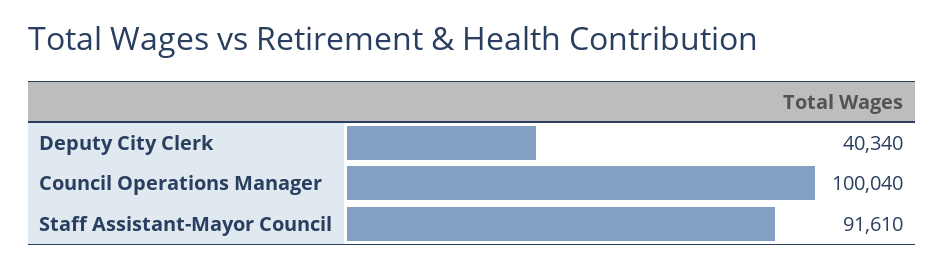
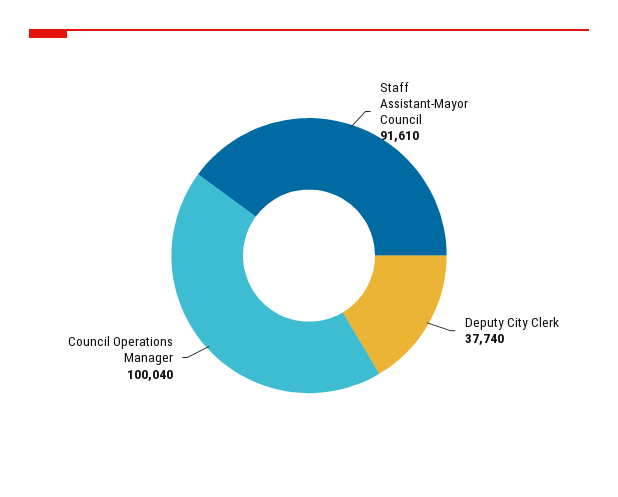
  {
-   "Deputy City Clerk": 40340,
+   "Deputy City Clerk": 37740,
    "Council Operations Manager": 100040,
    "Staff Assistant-Mayor Council": 91610
  }

